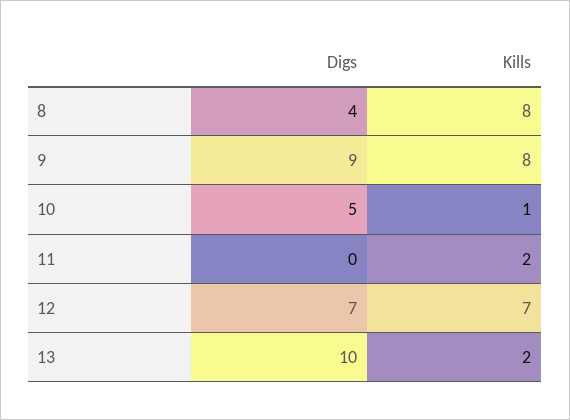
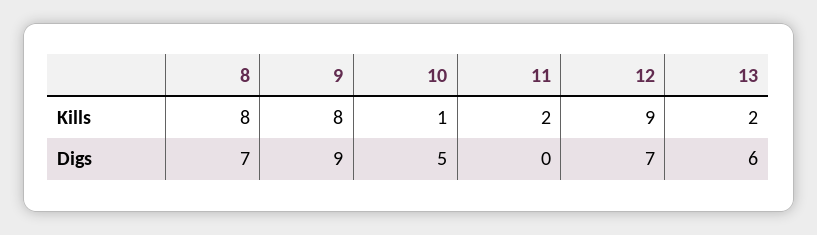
  {
    "Digs": {
-     "8": 4,
+     "8": 7,
      "9": 9,
      "10": 5,
      "11": 0,
      "12": 7,
-     "13": 10
+     "13": 6
    },
    "Kills": {
      "8": 8,
      "9": 8,
      "10": 1,
      "11": 2,
-     "12": 7,
+     "12": 9,
      "13": 2
    }
  }

